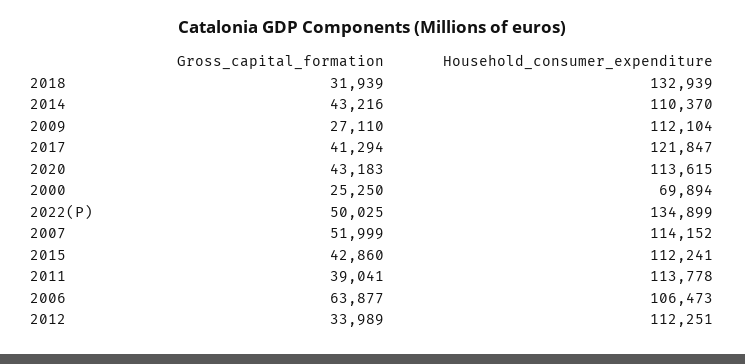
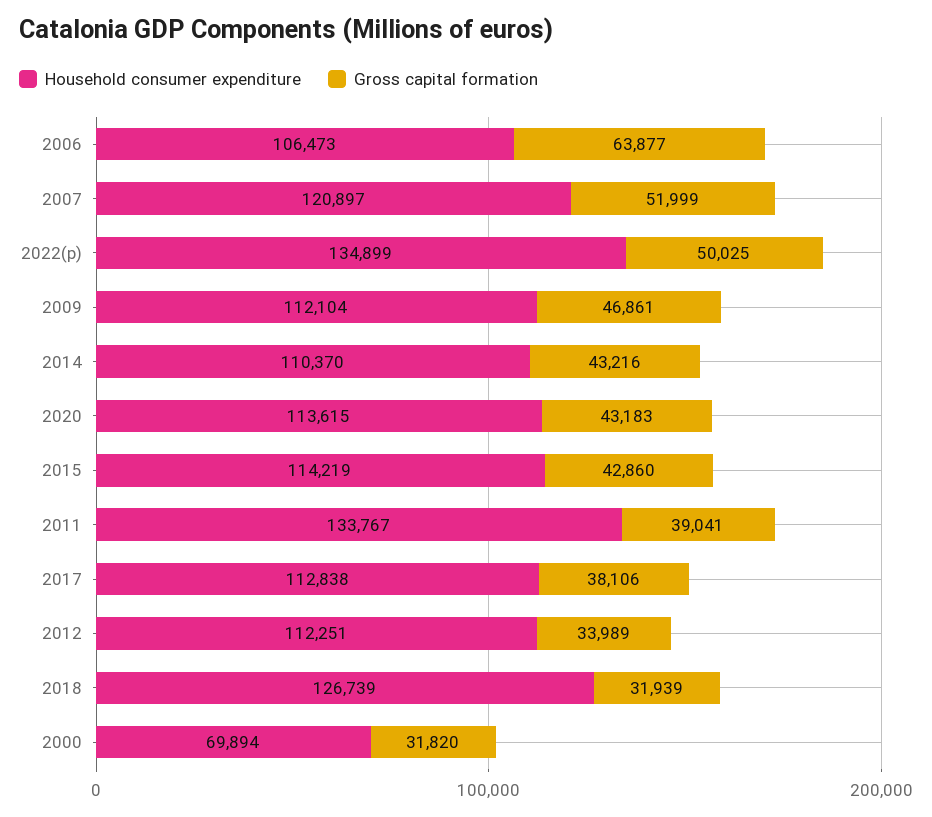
  {
    "Gross_capital_formation": {
      "2018": 31939,
      "2014": 43216,
-     "2009": 27110,
+     "2009": 46861,
-     "2017": 41294,
+     "2017": 38106,
      "2020": 43183,
-     "2000": 25250,
+     "2000": 31820,
      "2022(P)": 50025,
      "2007": 51999,
      "2015": 42860,
      "2011": 39041,
      "2006": 63877,
      "2012": 33989
    },
    "Household_consumer_expenditure": {
-     "2018": 132939,
+     "2018": 126739,
      "2014": 110370,
      "2009": 112104,
-     "2017": 121847,
+     "2017": 112838,
      "2020": 113615,
      "2000": 69894,
      "2022(P)": 134899,
-     "2007": 114152,
+     "2007": 120897,
-     "2015": 112241,
+     "2015": 114219,
-     "2011": 113778,
+     "2011": 133767,
      "2006": 106473,
      "2012": 112251
    }
  }

